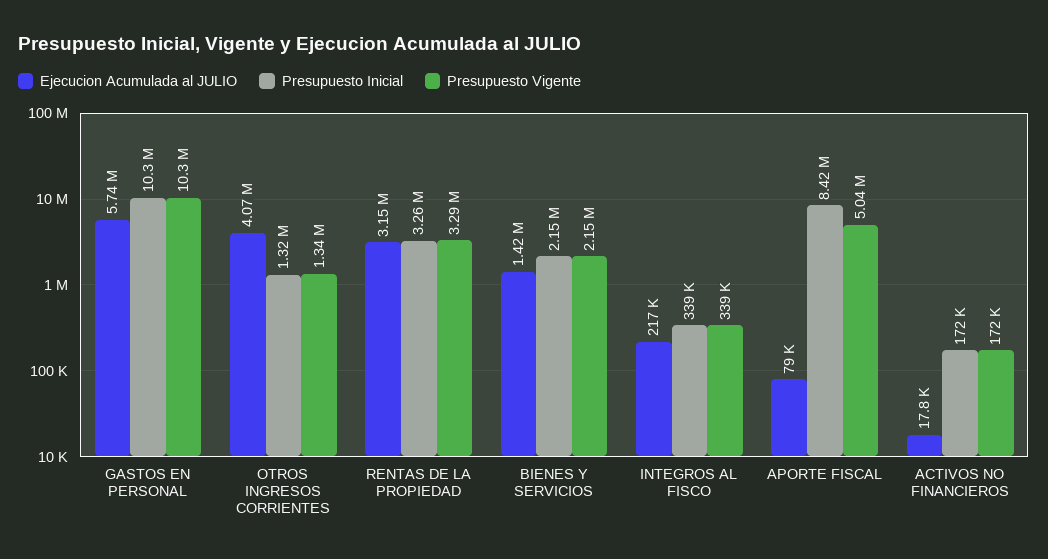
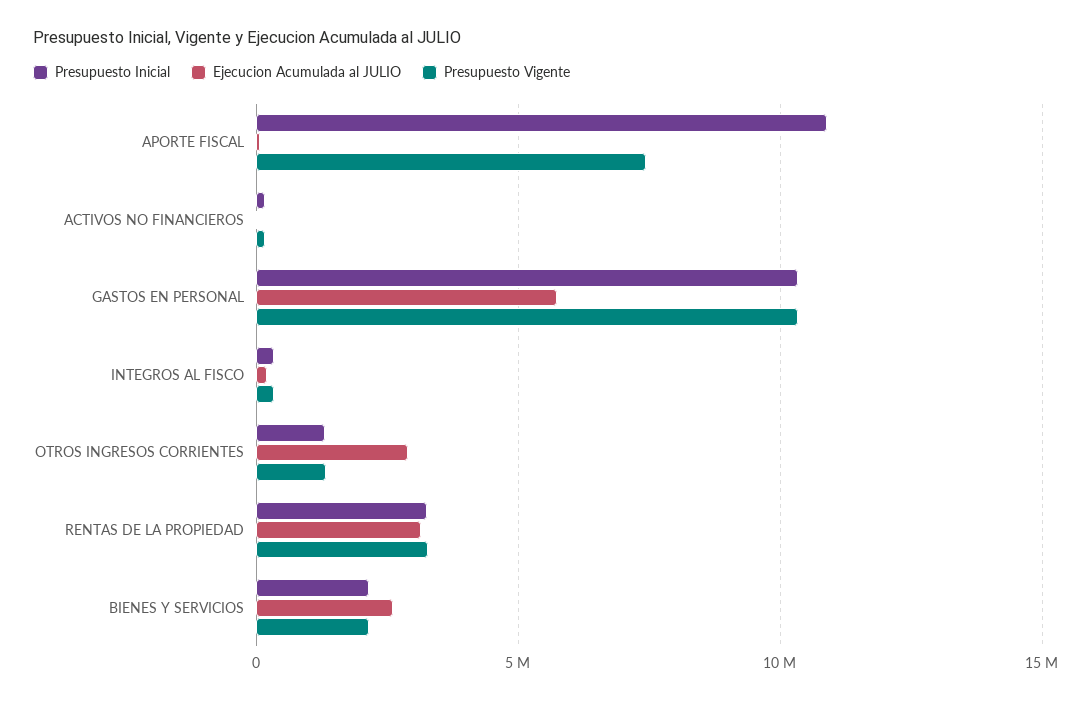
  {
    "Ejecucion Acumulada al JULIO": {
      "GASTOS EN PERSONAL": 5740000,
-     "OTROS INGRESOS CORRIENTES": 4070000,
+     "OTROS INGRESOS CORRIENTES": 3000000,
      "RENTAS DE LA PROPIEDAD": 3150000,
-     "BIENES Y SERVICIOS": 1420000,
+     "BIENES Y SERVICIOS": 2500000,
      "INTEGROS AL FISCO": 217000,
      "APORTE FISCAL": 79000,
      "ACTIVOS NO FINANCIEROS": 17800
    },
    "Presupuesto Inicial": {
      "GASTOS EN PERSONAL": 10300000,
      "OTROS INGRESOS CORRIENTES": 1320000,
      "RENTAS DE LA PROPIEDAD": 3260000,
      "BIENES Y SERVICIOS": 2150000,
      "INTEGROS AL FISCO": 339000,
-     "APORTE FISCAL": 8420000,
+     "APORTE FISCAL": 11000000,
      "ACTIVOS NO FINANCIEROS": 172000
    },
    "Presupuesto Vigente": {
      "GASTOS EN PERSONAL": 10300000,
      "OTROS INGRESOS CORRIENTES": 1340000,
      "RENTAS DE LA PROPIEDAD": 3290000,
      "BIENES Y SERVICIOS": 2150000,
      "INTEGROS AL FISCO": 339000,
-     "APORTE FISCAL": 5040000,
+     "APORTE FISCAL": 7500000,
      "ACTIVOS NO FINANCIEROS": 172000
    }
  }

